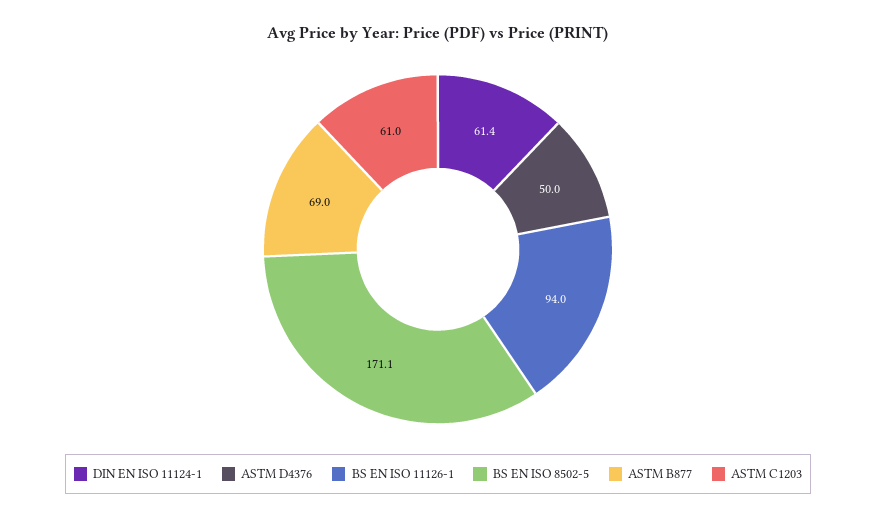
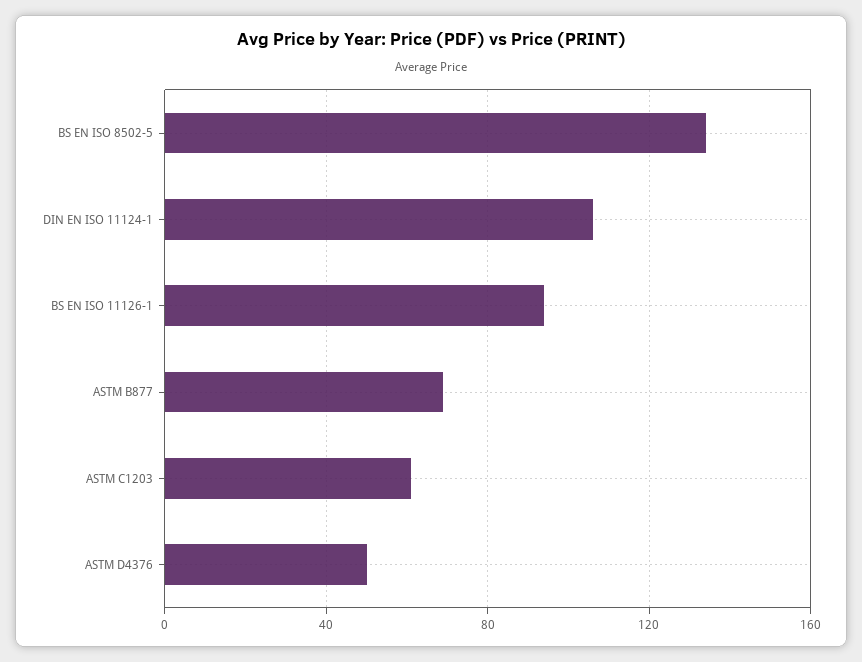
  {
-   "DIN EN ISO 11124-1": 61.4,
+   "DIN EN ISO 11124-1": 105,
    "ASTM D4376": 50,
    "BS EN ISO 11126-1": 94,
-   "BS EN ISO 8502-5": 171.1,
+   "BS EN ISO 8502-5": 135,
    "ASTM B877": 69,
    "ASTM C1203": 61
  }

